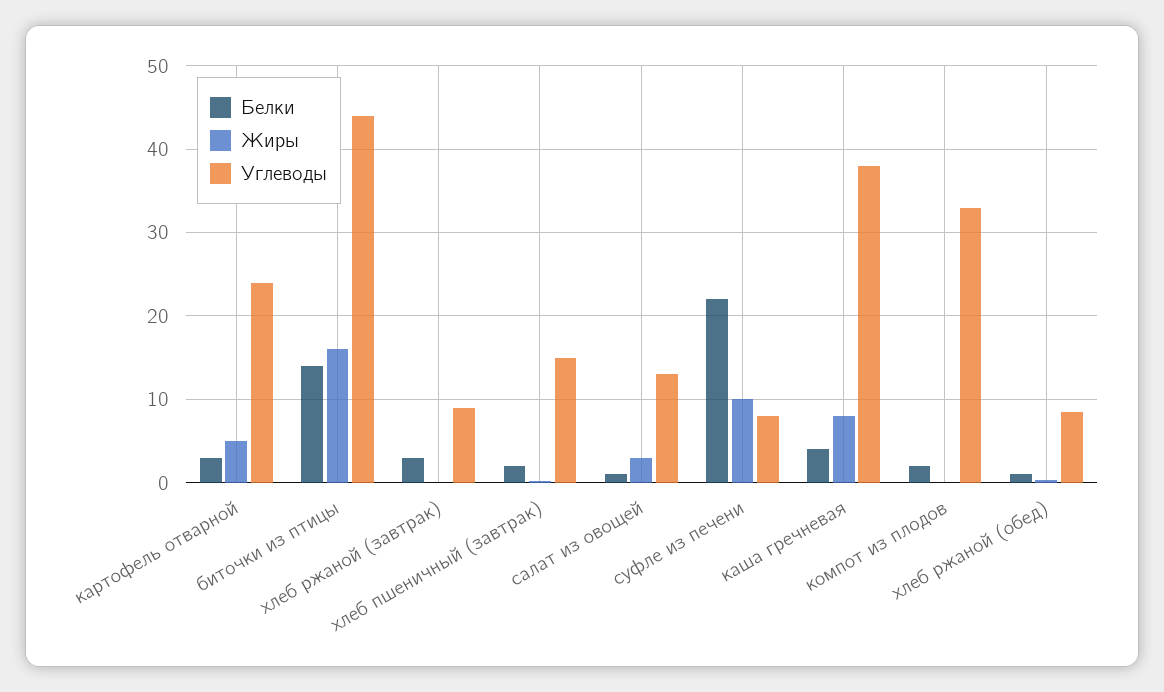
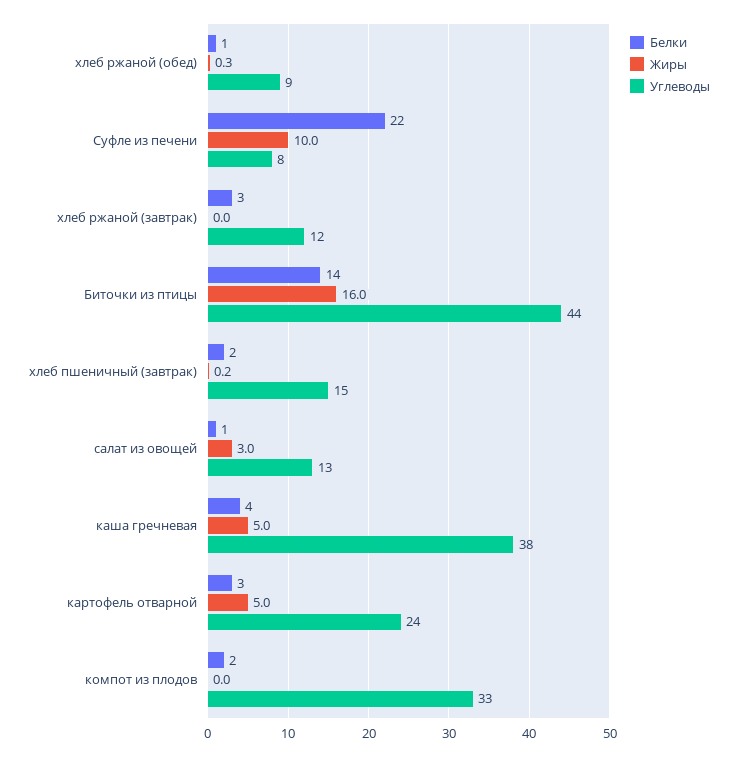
  {
    "Белки": {
      "картофель отварной": 3,
      "биточки из птицы": 14,
      "хлеб ржаной (завтрак)": 3,
      "хлеб пшеничный (завтрак)": 2,
      "салат из овощей": 1,
      "суфле из печени": 22,
      "каша гречневая": 4,
      "компот из плодов": 2,
      "хлеб ржаной (обед)": 1
    },
    "Жиры": {
      "картофель отварной": 5,
      "биточки из птицы": 16,
      "хлеб ржаной (завтрак)": 0,
      "хлеб пшеничный (завтрак)": 0.2,
      "салат из овощей": 3,
      "суфле из печени": 10,
-     "каша гречневая": 8,
+     "каша гречневая": 5,
      "компот из плодов": 0,
      "хлеб ржаной (обед)": 0.3
    },
    "Углеводы": {
      "картофель отварной": 24,
      "биточки из птицы": 44,
-     "хлеб ржаной (завтрак)": 9,
+     "хлеб ржаной (завтрак)": 12,
      "хлеб пшеничный (завтрак)": 15,
      "салат из овощей": 13,
      "суфле из печени": 8,
      "каша гречневая": 38,
      "компот из плодов": 33,
      "хлеб ржаной (обед)": 9
    }
  }

